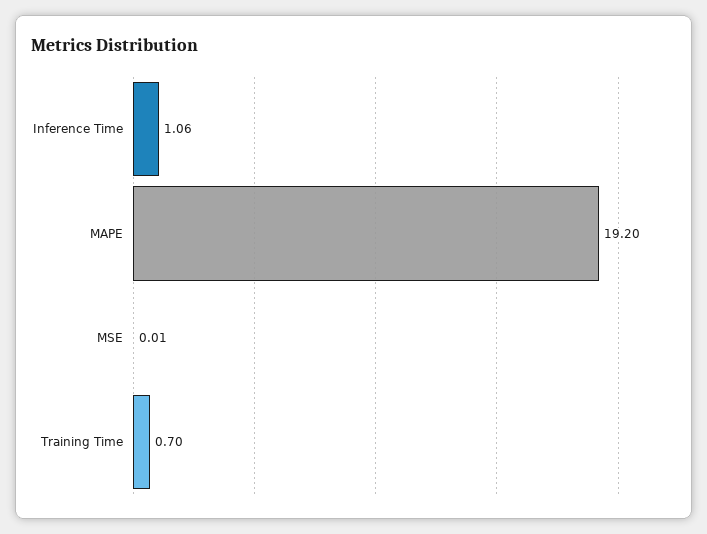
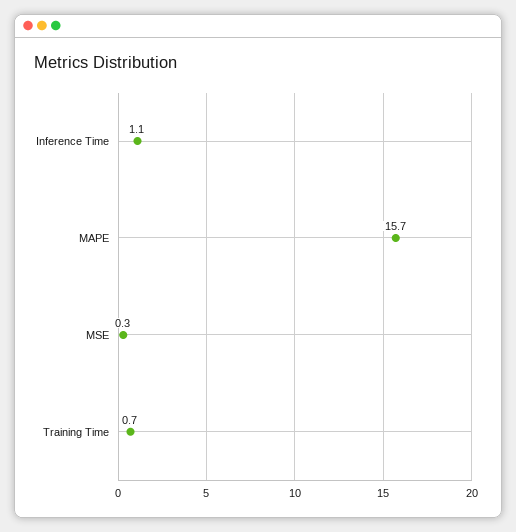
  {
    "Inference Time": 1.06,
-   "MAPE": 19.2,
+   "MAPE": 15.7,
-   "MSE": 0.01,
+   "MSE": 0.3,
    "Training Time": 0.7
  }

